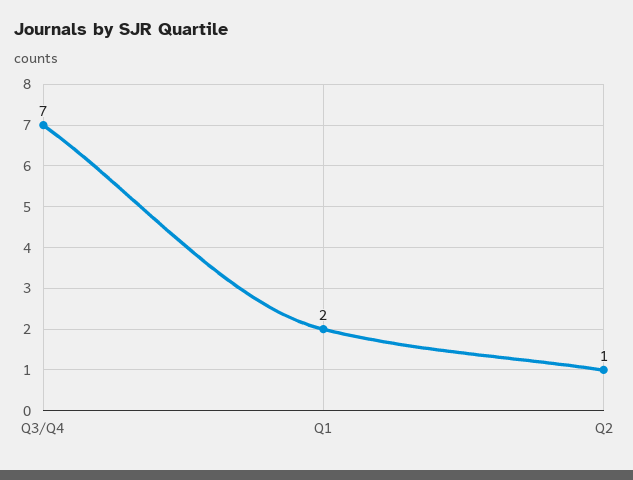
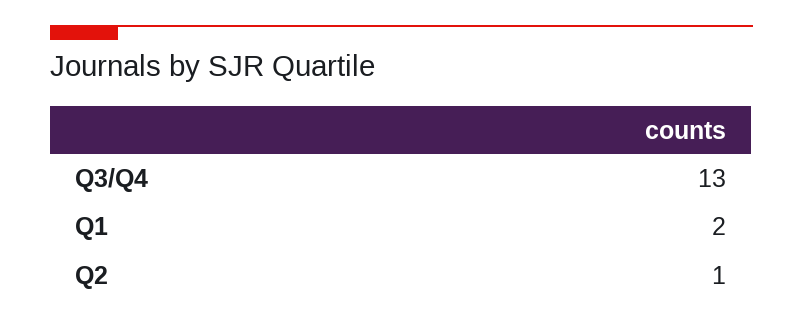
  {
-   "Q3/Q4": 7,
+   "Q3/Q4": 13,
    "Q1": 2,
    "Q2": 1
  }

